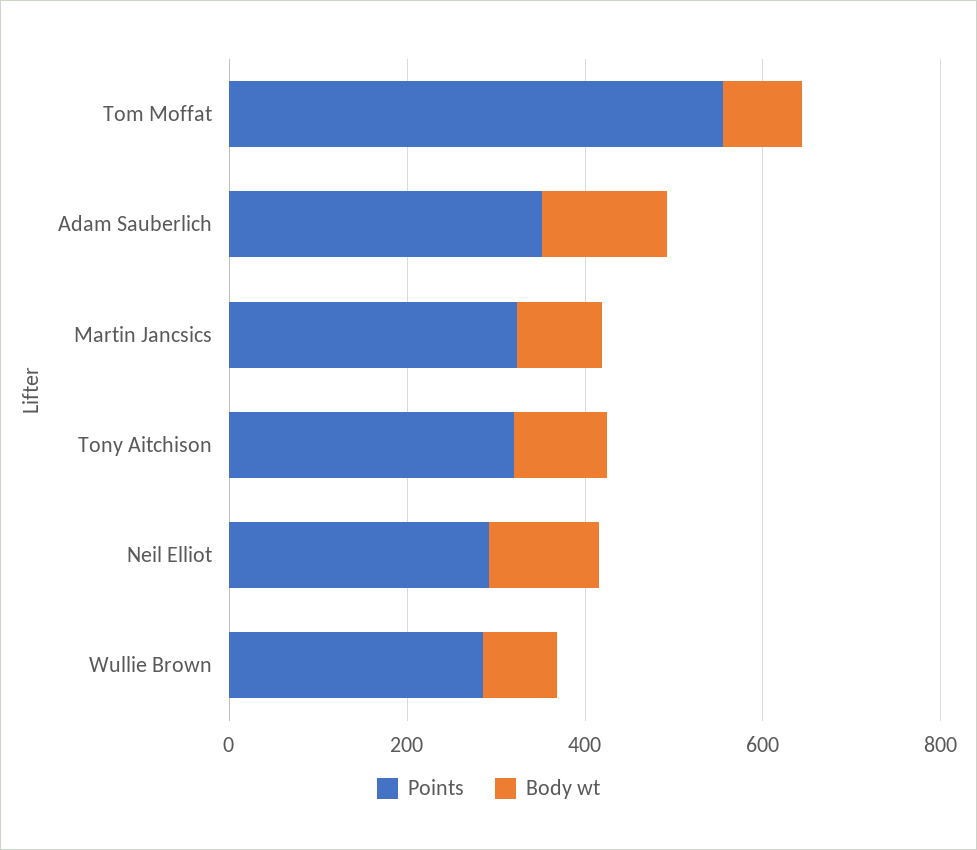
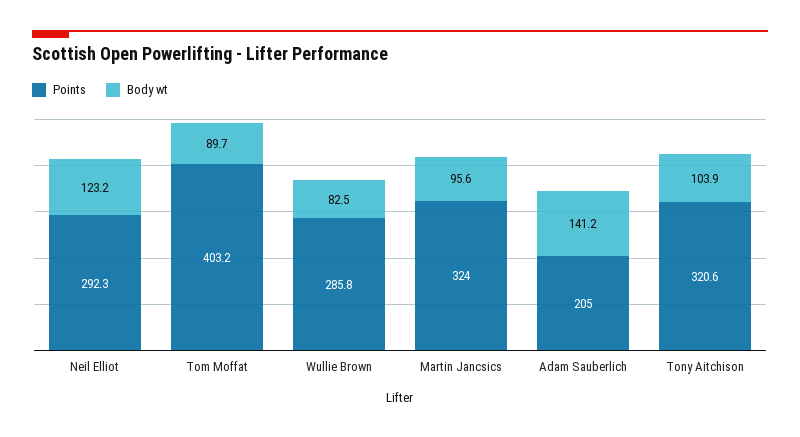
  {
    "Points": {
-     "Tom Moffat": 550,
+     "Tom Moffat": 403.2,
-     "Adam Sauberlich": 350,
+     "Adam Sauberlich": 205,
      "Martin Jancsics": 324,
      "Tony Aitchison": 320.6,
      "Neil Elliot": 292.3,
      "Wullie Brown": 285.8
    },
    "Body wt": {
      "Tom Moffat": 89.7,
      "Adam Sauberlich": 141.2,
      "Martin Jancsics": 95.6,
      "Tony Aitchison": 103.9,
      "Neil Elliot": 123.2,
      "Wullie Brown": 82.5
    }
  }

